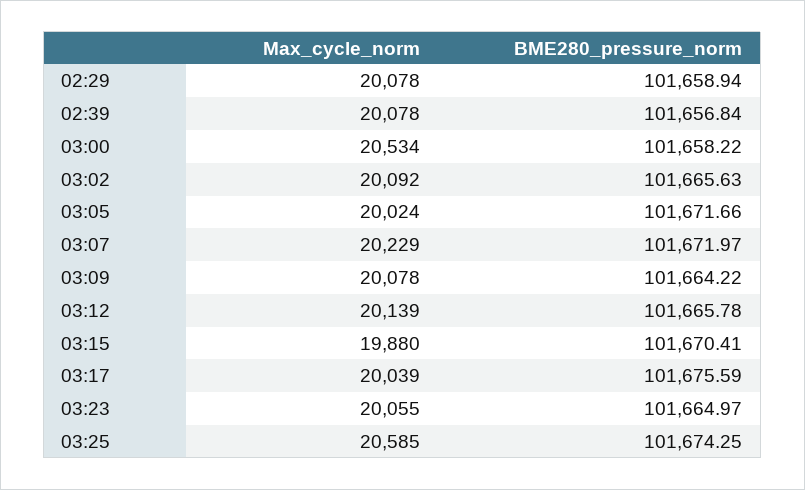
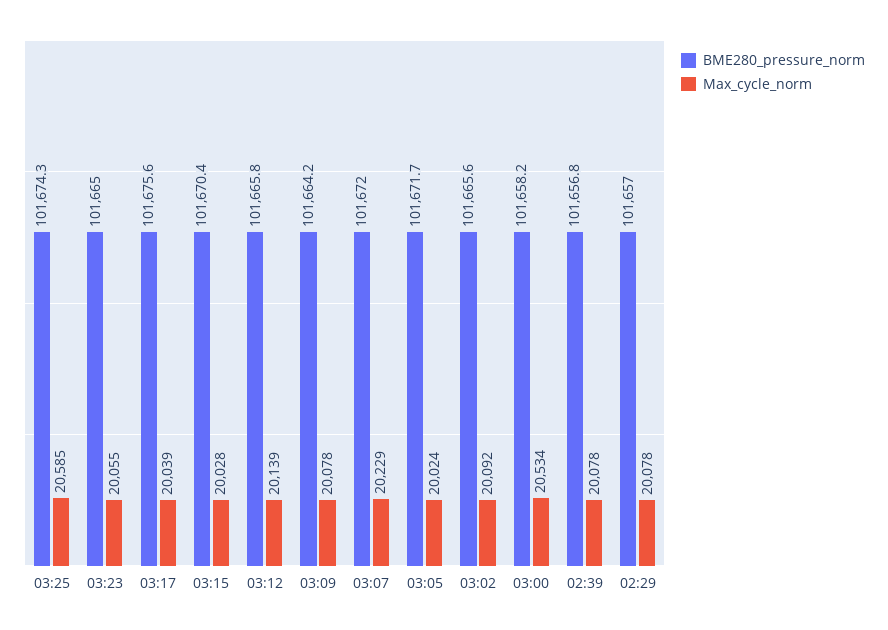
  {
    "Max_cycle_norm": {
      "02:29": 20078,
      "02:39": 20078,
      "03:00": 20534,
      "03:02": 20092,
      "03:05": 20024,
      "03:07": 20229,
      "03:09": 20078,
      "03:12": 20139,
-     "03:15": 19880,
+     "03:15": 20028,
      "03:17": 20039,
      "03:23": 20055,
      "03:25": 20585
    },
    "BME280_pressure_norm": {
-     "02:29": 101658.94,
+     "02:29": 101657,
      "02:39": 101656.84,
      "03:00": 101658.22,
      "03:02": 101665.63,
      "03:05": 101671.66,
      "03:07": 101671.97,
      "03:09": 101664.22,
      "03:12": 101665.78,
      "03:15": 101670.41,
      "03:17": 101675.59,
      "03:23": 101664.97,
      "03:25": 101674.25
    }
  }

